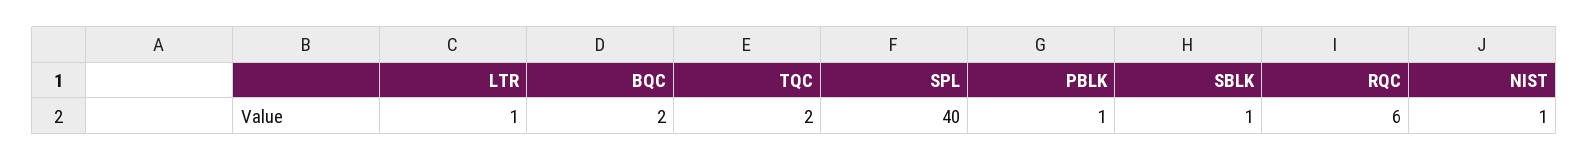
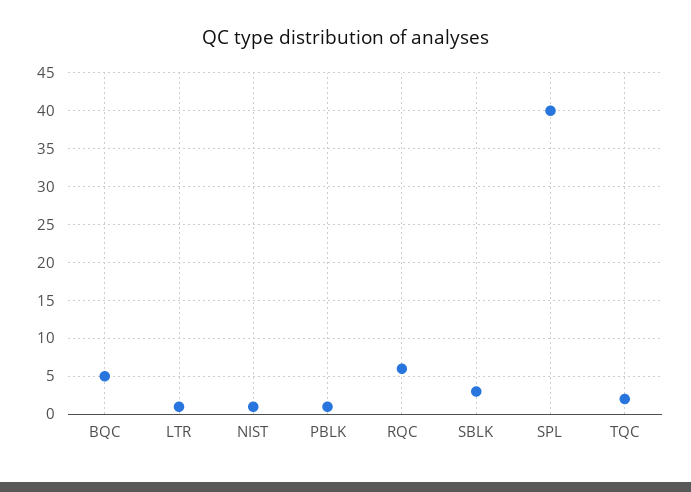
  {
    "LTR": 1,
-   "BQC": 2,
+   "BQC": 5,
    "TQC": 2,
    "SPL": 40,
    "PBLK": 1,
-   "SBLK": 1,
+   "SBLK": 3,
    "RQC": 6,
    "NIST": 1
  }

